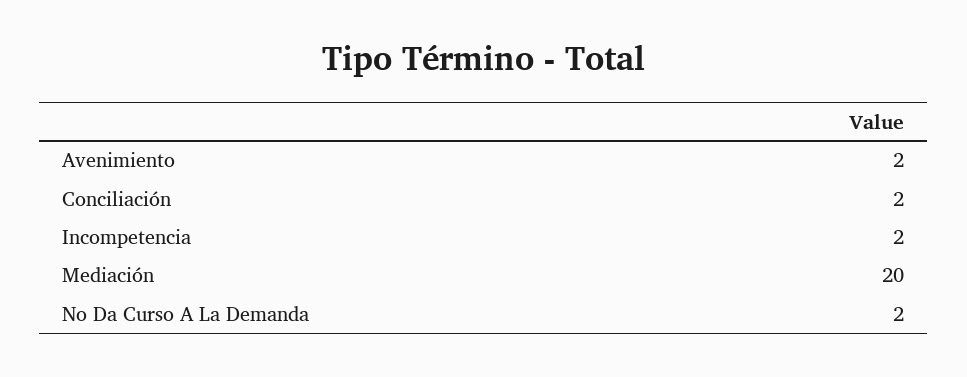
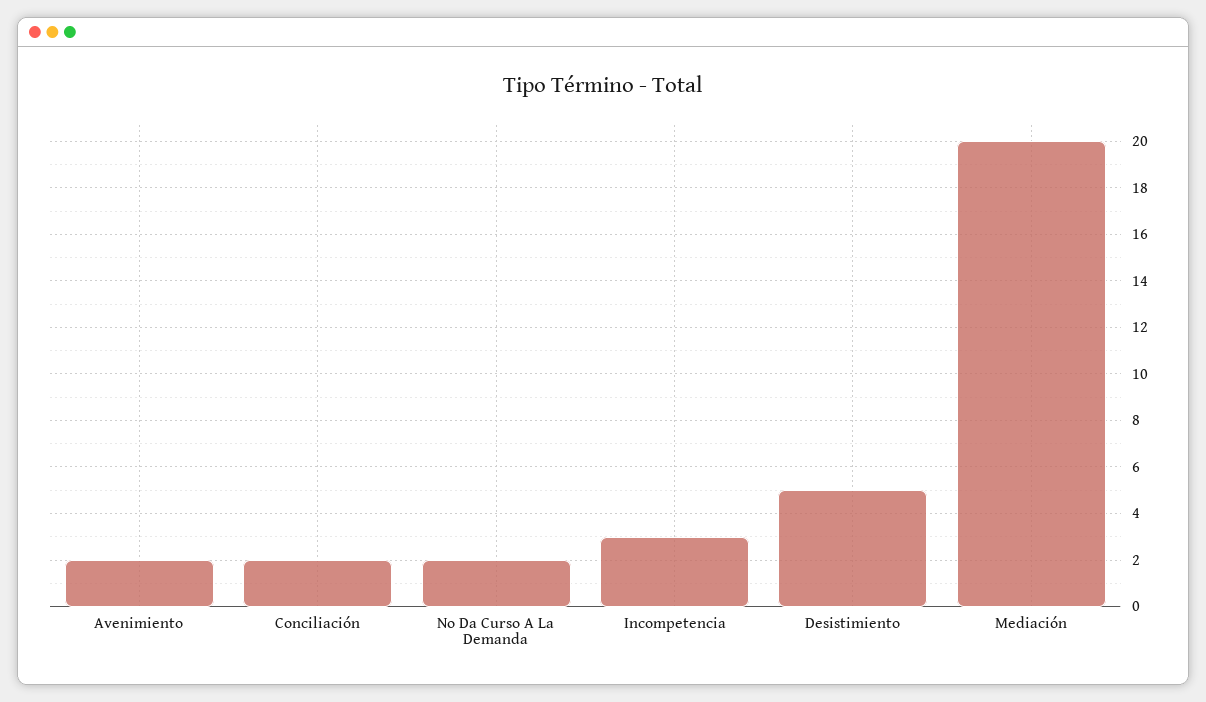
  {
    "Avenimiento": 2,
    "Conciliación": 2,
-   "Incompetencia": 2,
+   "Incompetencia": 3,
    "Mediación": 20,
-   "No Da Curso A La Demanda": 2
+   "No Da Curso A La Demanda": 2,
+   "Desistimiento": 5
  }

